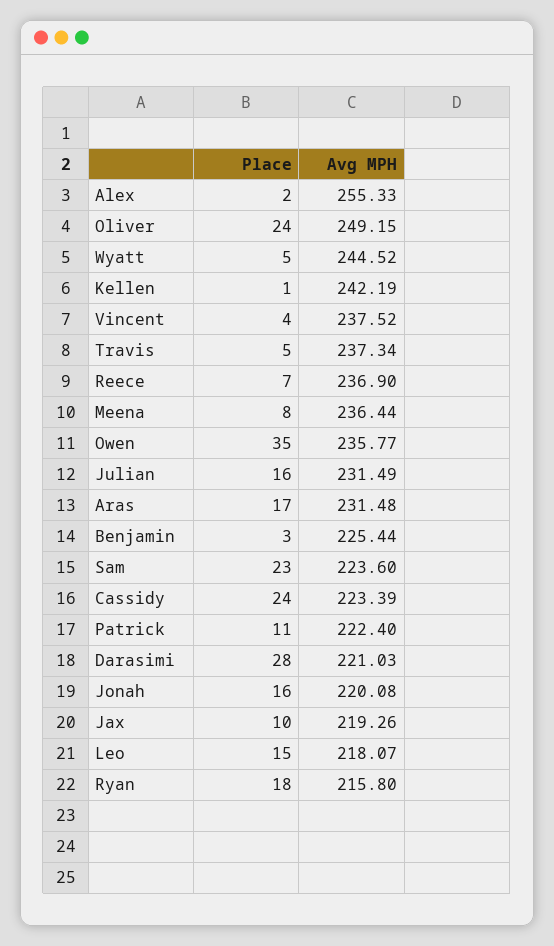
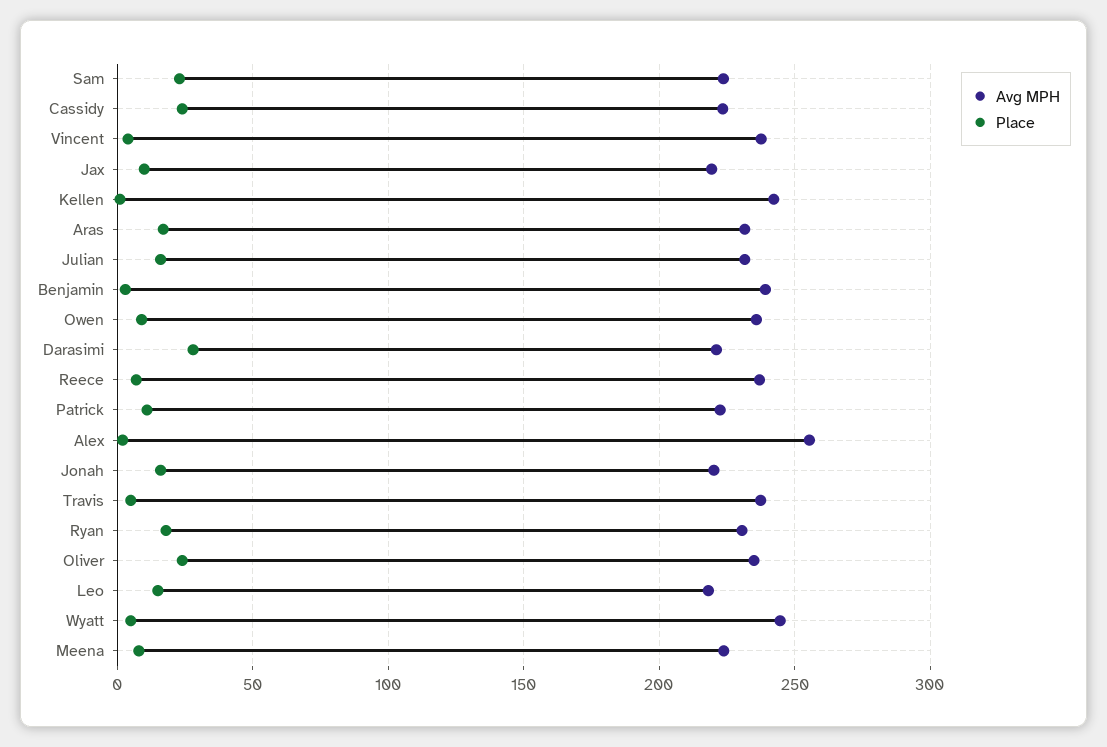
  {
    "Place": {
      "Alex": 2,
      "Oliver": 24,
      "Wyatt": 5,
      "Kellen": 1,
      "Vincent": 4,
      "Travis": 5,
      "Reece": 7,
      "Meena": 8,
-     "Owen": 35,
+     "Owen": 10,
      "Julian": 16,
      "Aras": 17,
      "Benjamin": 3,
      "Sam": 23,
      "Cassidy": 24,
      "Patrick": 11,
      "Darasimi": 28,
      "Jonah": 16,
      "Jax": 10,
      "Leo": 15,
      "Ryan": 18
    },
    "Avg MPH": {
      "Alex": 255.33,
-     "Oliver": 249.15,
+     "Oliver": 235,
      "Wyatt": 244.52,
      "Kellen": 242.19,
      "Vincent": 237.52,
      "Travis": 237.34,
      "Reece": 236.9,
-     "Meena": 236.44,
+     "Meena": 225,
      "Owen": 235.77,
      "Julian": 231.49,
      "Aras": 231.48,
-     "Benjamin": 225.44,
+     "Benjamin": 240,
      "Sam": 223.6,
      "Cassidy": 223.39,
      "Patrick": 222.4,
      "Darasimi": 221.03,
      "Jonah": 220.08,
      "Jax": 219.26,
      "Leo": 218.07,
-     "Ryan": 215.8
+     "Ryan": 230
    }
  }

